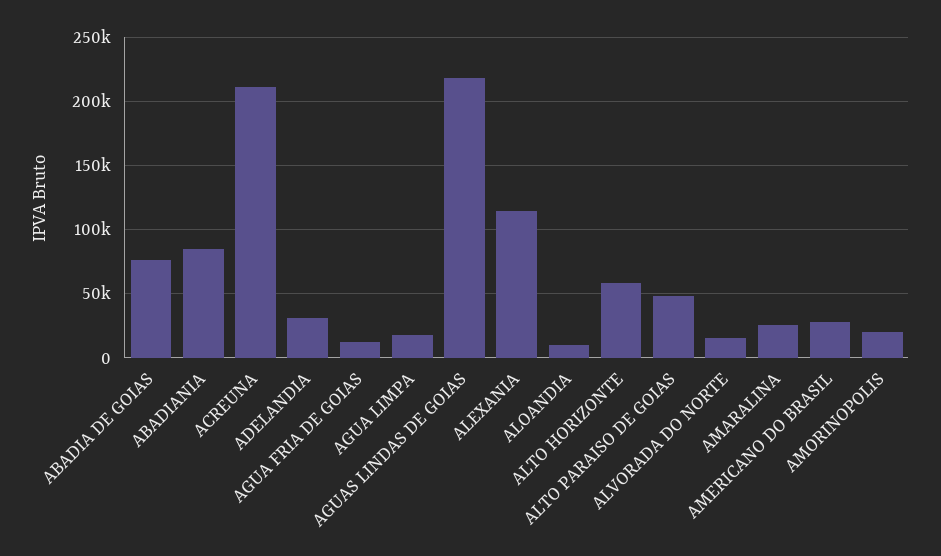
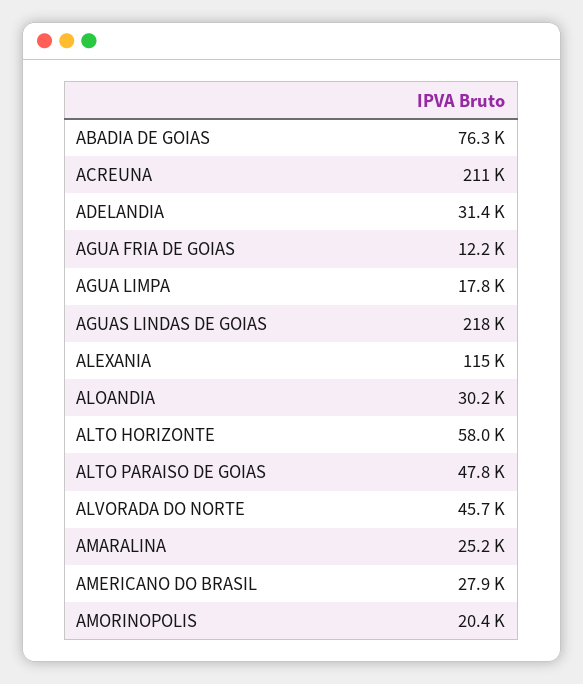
  {
    "ABADIA DE GOIAS": 76300,
-   "ABADIANIA": 85000,
    "ACREUNA": 211000,
    "ADELANDIA": 31400,
    "AGUA FRIA DE GOIAS": 12200,
    "AGUA LIMPA": 17800,
    "AGUAS LINDAS DE GOIAS": 218000,
    "ALEXANIA": 115000,
-   "ALOANDIA": 10000,
+   "ALOANDIA": 30200,
    "ALTO HORIZONTE": 58000,
    "ALTO PARAISO DE GOIAS": 47800,
-   "ALVORADA DO NORTE": 15000,
+   "ALVORADA DO NORTE": 45700,
    "AMARALINA": 25200,
    "AMERICANO DO BRASIL": 27900,
    "AMORINOPOLIS": 20400
  }

